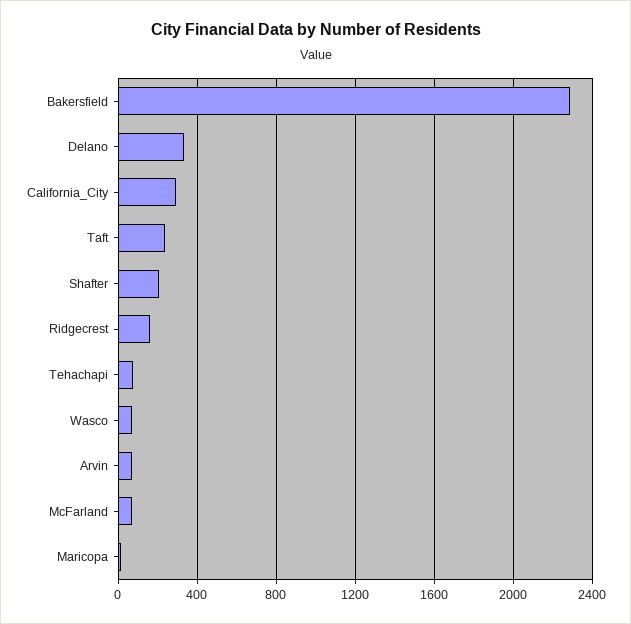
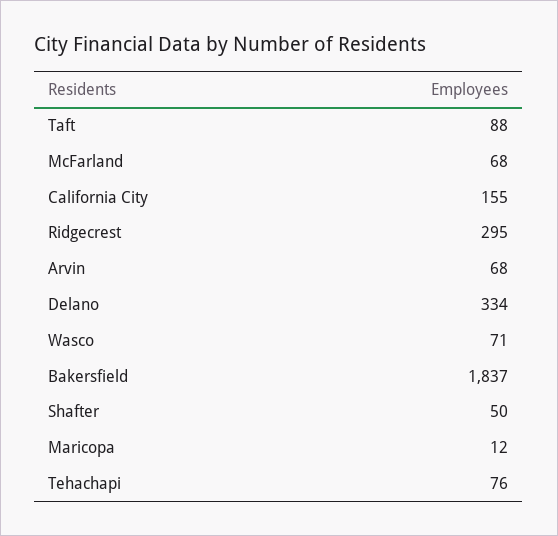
  {
-   "Bakersfield": 2300,
+   "Bakersfield": 1837,
    "Delano": 334,
-   "California_City": 300,
+   "California_City": 155,
-   "Taft": 250,
+   "Taft": 88,
-   "Shafter": 200,
+   "Shafter": 50,
-   "Ridgecrest": 150,
+   "Ridgecrest": 295,
    "Tehachapi": 76,
    "Wasco": 71,
    "Arvin": 68,
    "McFarland": 68,
    "Maricopa": 12
  }

